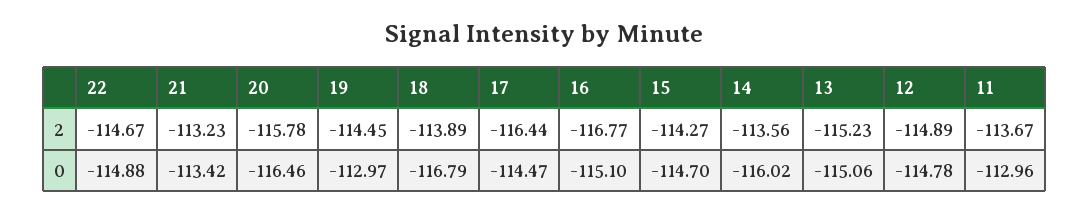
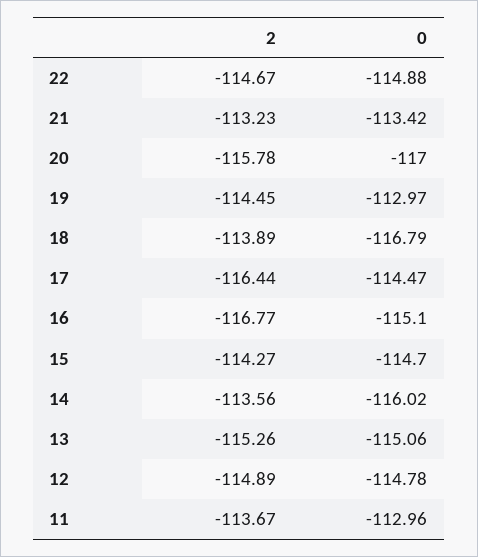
  {
    "22": {
      "2": -114.67,
      "0": -114.88
    },
    "21": {
      "2": -113.23,
      "0": -113.42
    },
    "20": {
      "2": -115.78,
-     "0": -116.46
+     "0": -117
    },
    "19": {
      "2": -114.45,
      "0": -112.97
    },
    "18": {
      "2": -113.89,
      "0": -116.79
    },
    "17": {
      "2": -116.44,
      "0": -114.47
    },
    "16": {
      "2": -116.77,
      "0": -115.1
    },
    "15": {
      "2": -114.27,
      "0": -114.7
    },
    "14": {
      "2": -113.56,
      "0": -116.02
    },
    "13": {
-     "2": -115.23,
+     "2": -115.26,
      "0": -115.06
    },
    "12": {
      "2": -114.89,
      "0": -114.78
    },
    "11": {
      "2": -113.67,
      "0": -112.96
    }
  }

